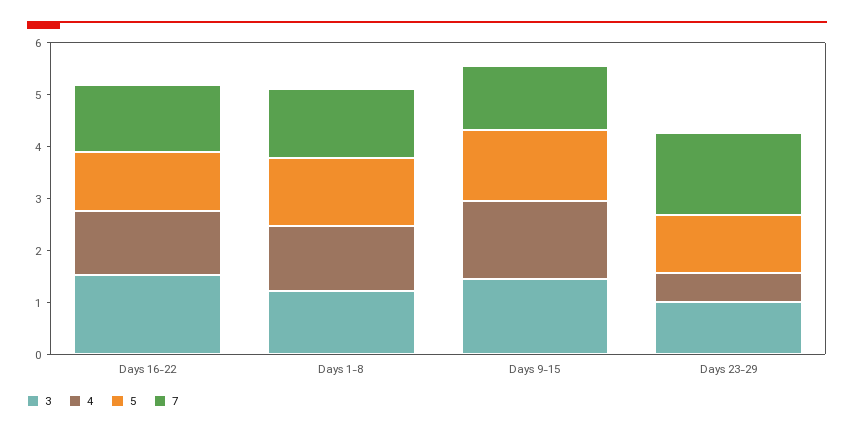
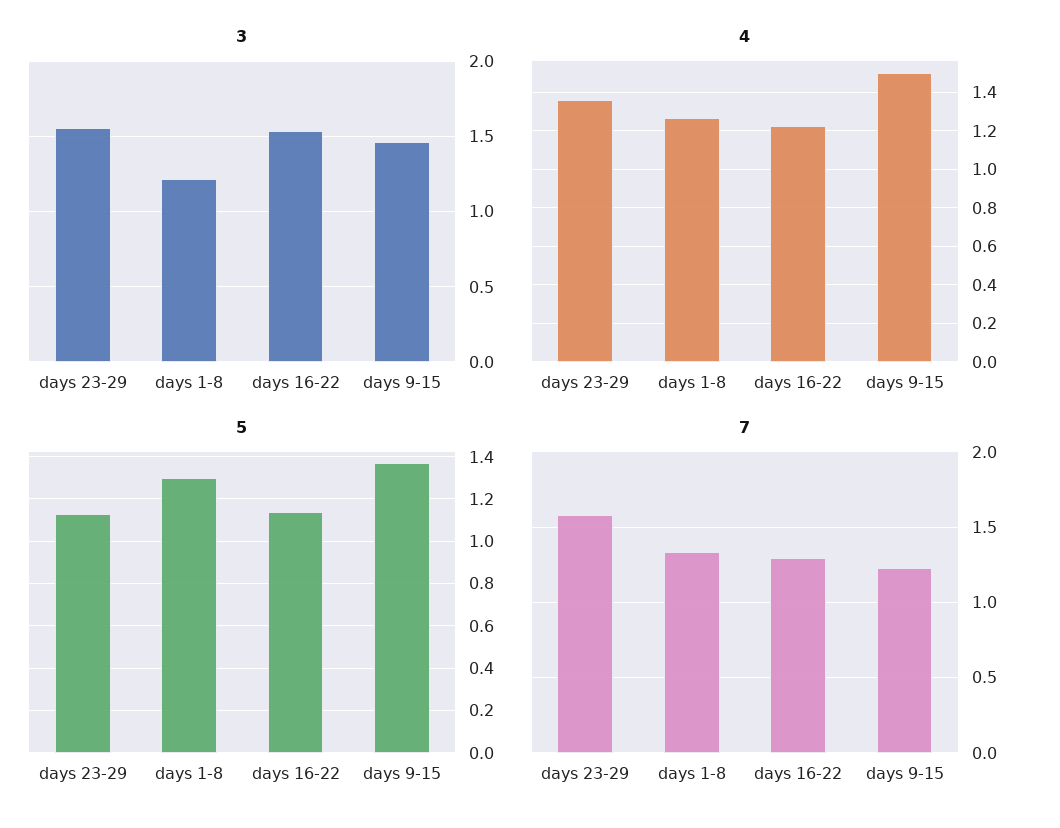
  {
    "3": {
      "Days 16-22": 1.55,
      "Days 1-8": 1.2,
      "Days 9-15": 1.45,
-     "Days 23-29": 1
+     "Days 23-29": 1.55
    },
    "4": {
      "Days 16-22": 1.25,
      "Days 1-8": 1.25,
      "Days 9-15": 1.5,
-     "Days 23-29": 0.6
+     "Days 23-29": 1.35
    },
    "5": {
      "Days 16-22": 1.15,
      "Days 1-8": 1.3,
      "Days 9-15": 1.35,
      "Days 23-29": 1.15
    },
    "7": {
      "Days 16-22": 1.3,
      "Days 1-8": 1.35,
      "Days 9-15": 1.25,
      "Days 23-29": 1.6
    }
  }

